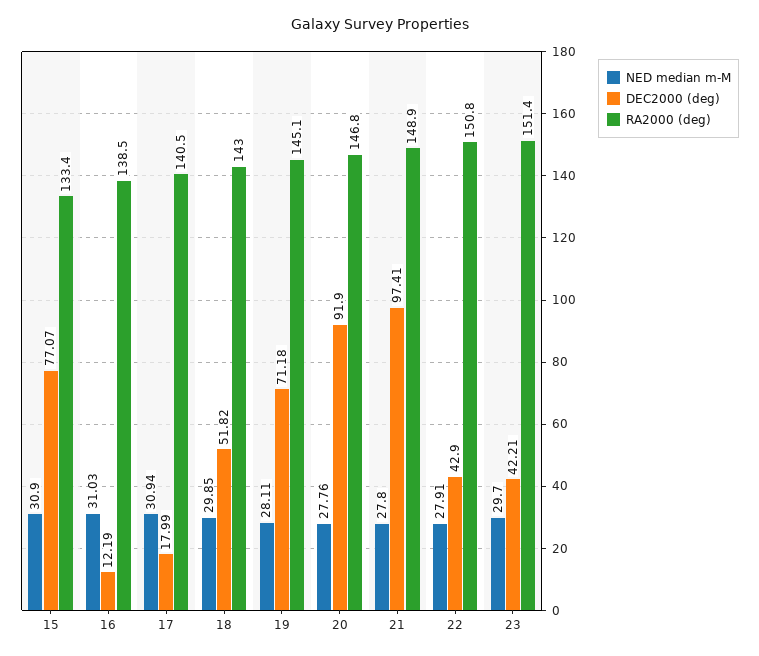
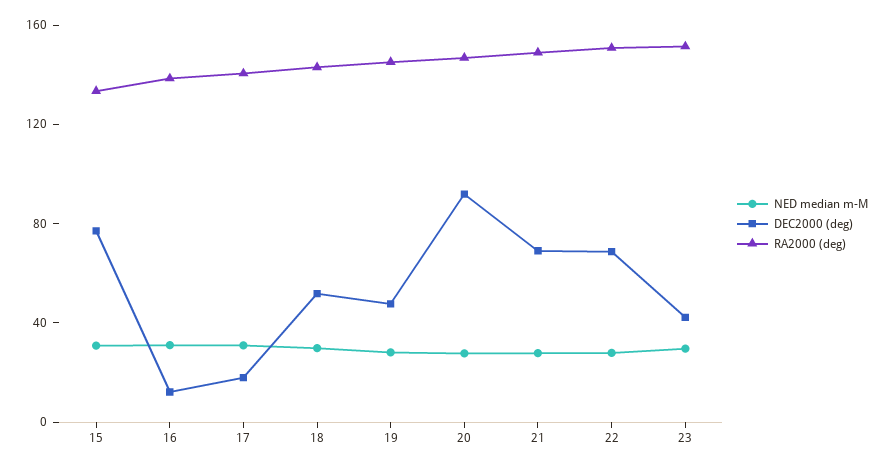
  {
    "NED median m-M": {
      "15": 30.9,
      "16": 31.03,
      "17": 30.94,
      "18": 29.85,
      "19": 28.11,
      "20": 27.76,
      "21": 27.8,
      "22": 27.91,
      "23": 29.7
    },
    "DEC2000 (deg)": {
      "15": 77.07,
      "16": 12.19,
      "17": 17.99,
      "18": 51.82,
-     "19": 71.18,
+     "19": 50,
      "20": 91.9,
-     "21": 97.41,
+     "21": 70,
-     "22": 42.9,
+     "22": 70,
      "23": 42.21
    },
    "RA2000 (deg)": {
      "15": 133.4,
      "16": 138.5,
      "17": 140.5,
      "18": 143,
      "19": 145.1,
      "20": 146.8,
      "21": 148.9,
      "22": 150.8,
      "23": 151.4
    }
  }

